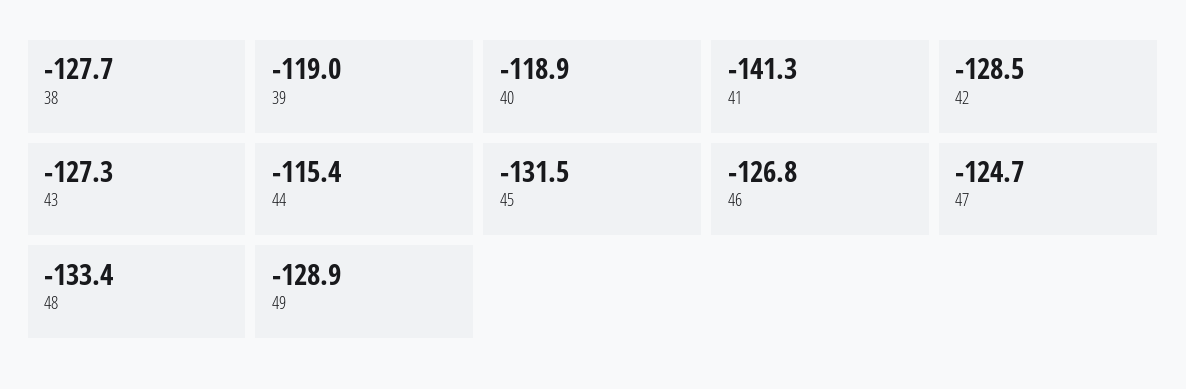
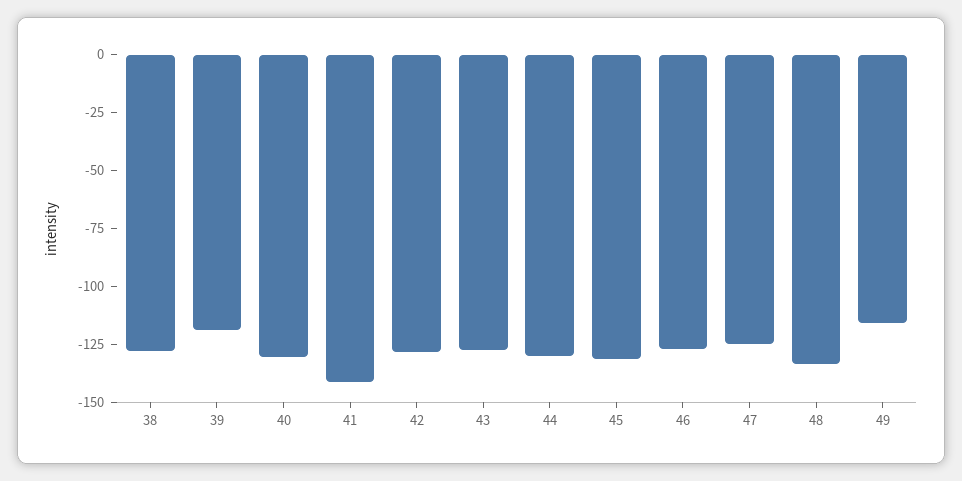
  {
    "38": -127.7,
    "39": -119,
-   "40": -118.9,
+   "40": -130,
    "41": -141.3,
    "42": -128.5,
    "43": -127.3,
-   "44": -115.4,
+   "44": -130,
    "45": -131.5,
    "46": -126.8,
    "47": -124.7,
    "48": -133.4,
-   "49": -128.9
+   "49": -115
  }

